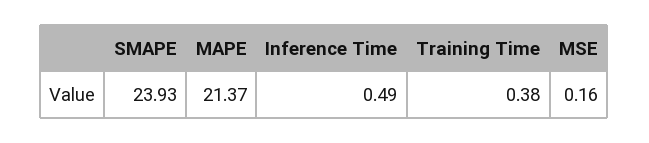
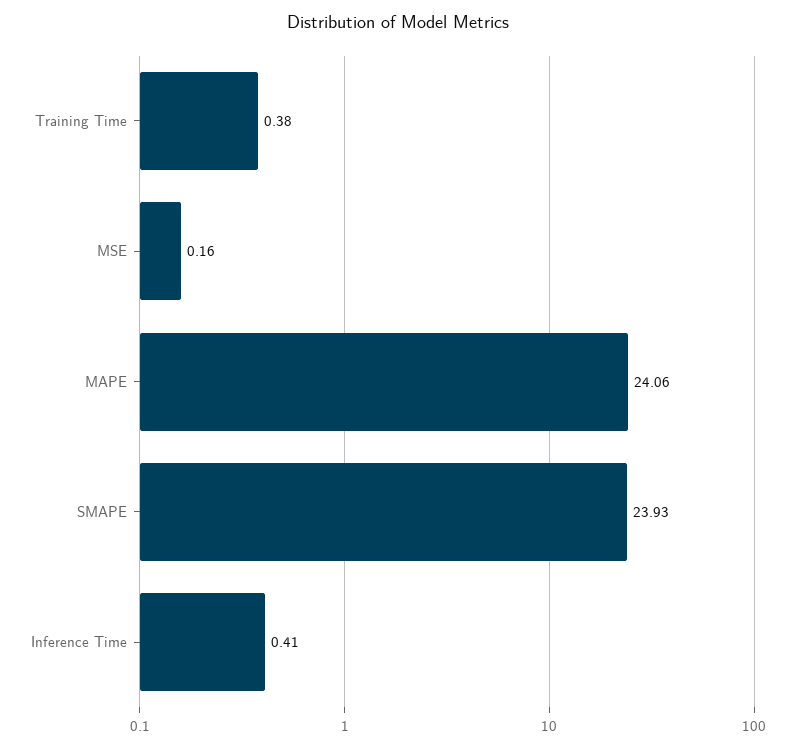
  {
    "SMAPE": 23.93,
-   "MAPE": 21.37,
+   "MAPE": 24.06,
-   "Inference Time": 0.49,
+   "Inference Time": 0.41,
    "Training Time": 0.38,
    "MSE": 0.16
  }

